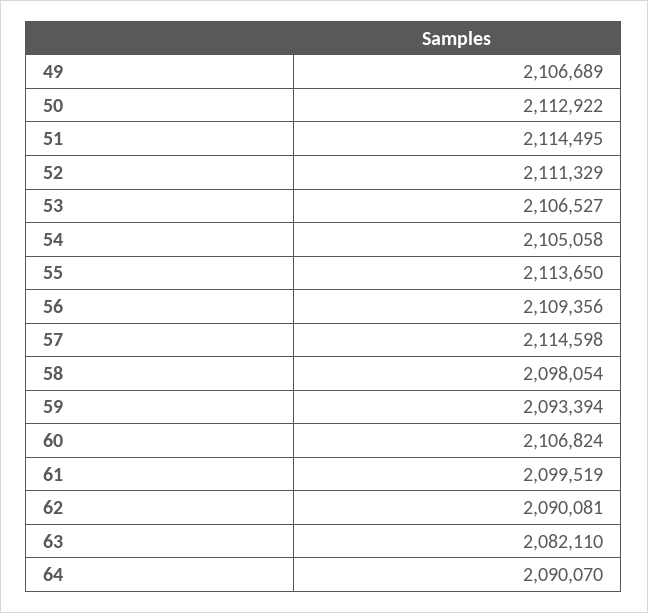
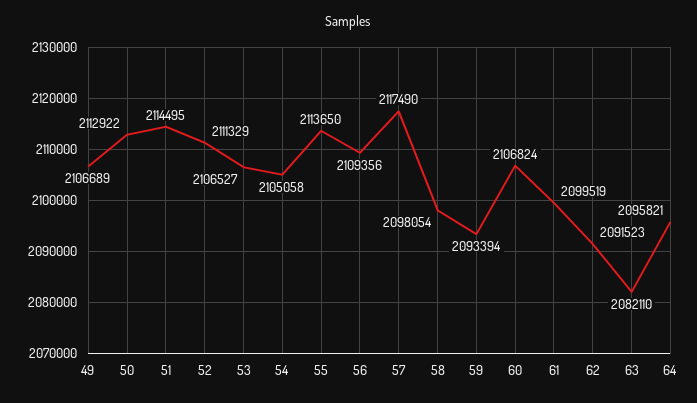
  {
    "49": 2106689,
    "50": 2112922,
    "51": 2114495,
    "52": 2111329,
    "53": 2106527,
    "54": 2105058,
    "55": 2113650,
    "56": 2109356,
-   "57": 2114598,
+   "57": 2117490,
    "58": 2098054,
    "59": 2093394,
    "60": 2106824,
    "61": 2099519,
-   "62": 2090081,
+   "62": 2091523,
    "63": 2082110,
-   "64": 2090070
+   "64": 2095821
  }

